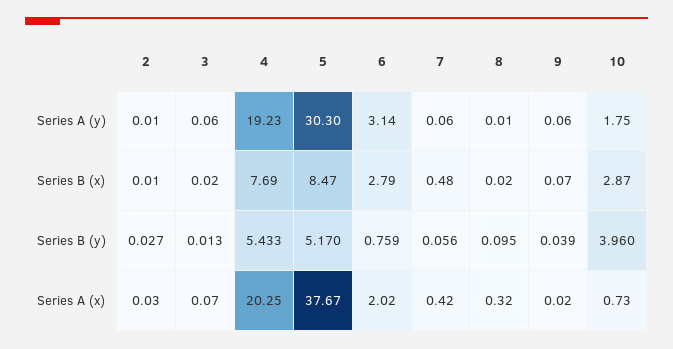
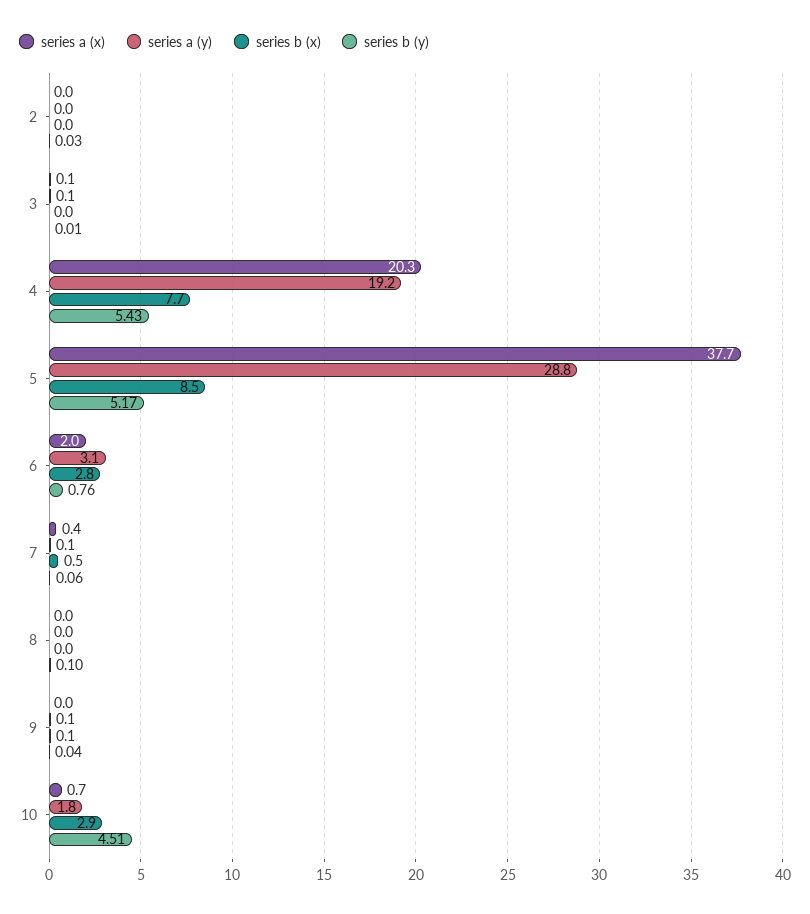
  {
    "Series A (y)": {
      "2": 0.01,
      "3": 0.06,
      "4": 19.23,
-     "5": 30.3,
+     "5": 28.8,
      "6": 3.14,
      "7": 0.06,
      "8": 0.01,
      "9": 0.06,
      "10": 1.75
    },
    "Series B (x)": {
      "2": 0.01,
      "3": 0.02,
      "4": 7.69,
      "5": 8.47,
      "6": 2.79,
      "7": 0.48,
      "8": 0.02,
      "9": 0.07,
      "10": 2.87
    },
    "Series B (y)": {
      "2": 0.027,
      "3": 0.013,
      "4": 5.433,
      "5": 5.17,
      "6": 0.759,
      "7": 0.056,
      "8": 0.095,
      "9": 0.039,
-     "10": 3.96
+     "10": 4.51
    },
    "Series A (x)": {
      "2": 0.03,
      "3": 0.07,
      "4": 20.25,
      "5": 37.67,
      "6": 2.02,
      "7": 0.42,
-     "8": 0.32,
+     "8": 0,
      "9": 0.02,
      "10": 0.73
    }
  }

